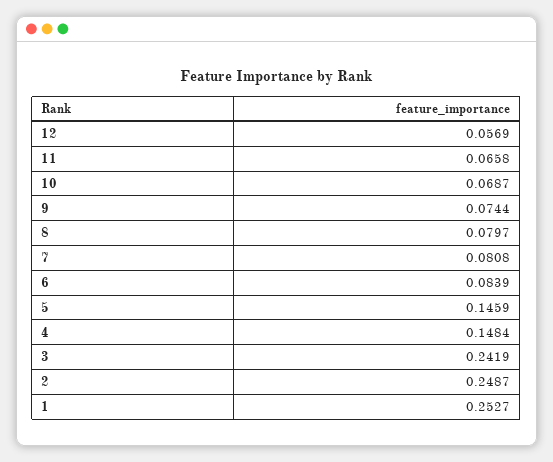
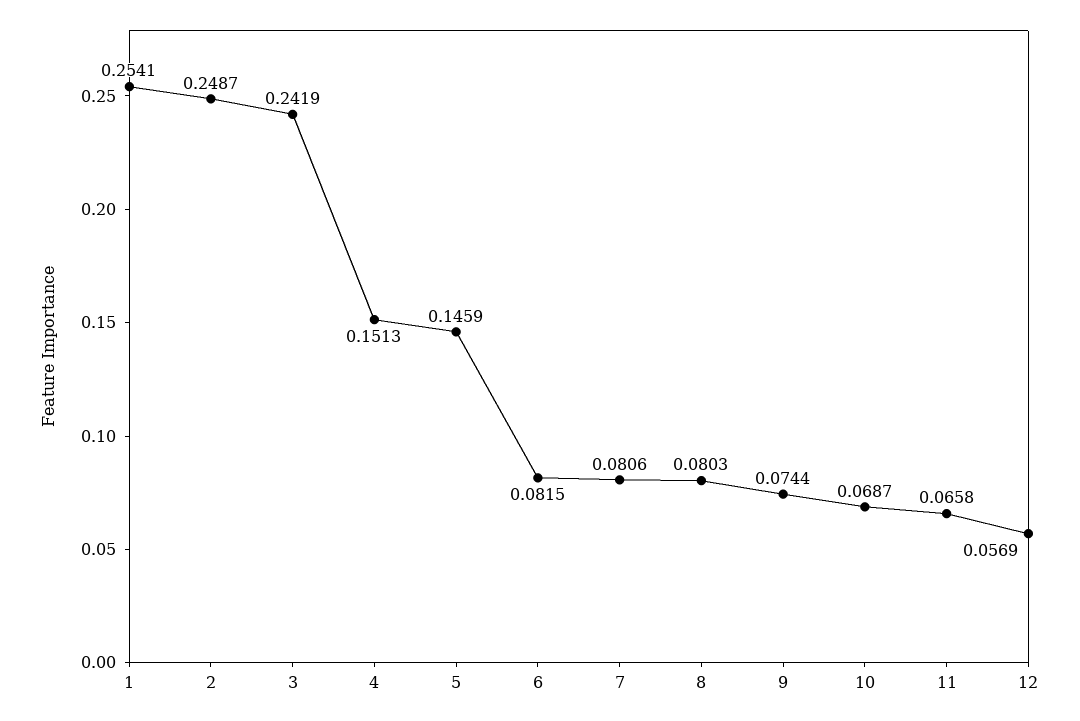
  {
    "12": 0.0569,
    "11": 0.0658,
    "10": 0.0687,
    "9": 0.0744,
-   "8": 0.0797,
+   "8": 0.0803,
-   "7": 0.0808,
+   "7": 0.0806,
-   "6": 0.0839,
+   "6": 0.0815,
    "5": 0.1459,
-   "4": 0.1484,
+   "4": 0.1513,
    "3": 0.2419,
    "2": 0.2487,
-   "1": 0.2527
+   "1": 0.2541
  }

